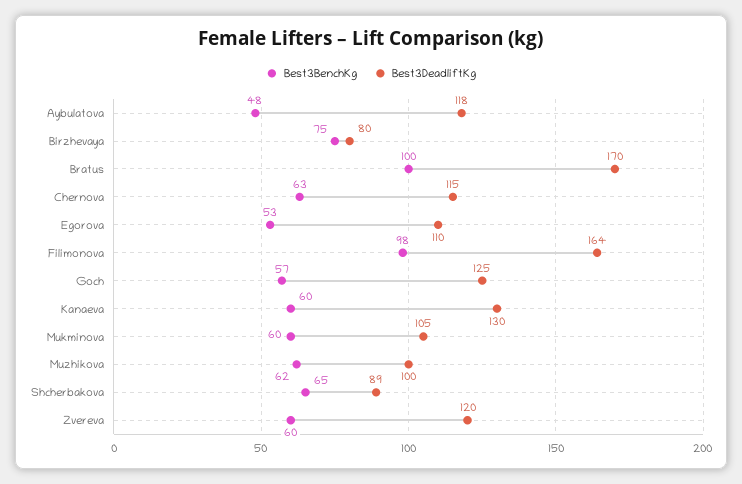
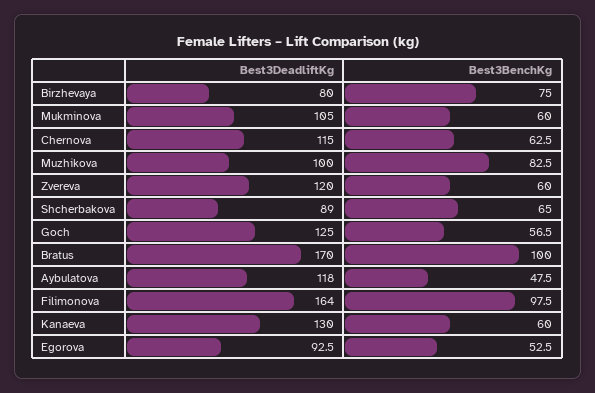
  {
    "Best3BenchKg": {
      "Aybulatova": 47.5,
      "Birzhevaya": 75,
      "Bratus": 100,
      "Chernova": 62.5,
      "Egorova": 52.5,
      "Filimonova": 97.5,
      "Goch": 56.5,
      "Kanaeva": 60,
      "Mukminova": 60,
-     "Muzhikova": 62,
+     "Muzhikova": 82.5,
      "Shcherbakova": 65,
      "Zvereva": 60
    },
    "Best3DeadliftKg": {
      "Aybulatova": 118,
      "Birzhevaya": 80,
      "Bratus": 170,
      "Chernova": 115,
-     "Egorova": 110,
+     "Egorova": 92.5,
      "Filimonova": 164,
      "Goch": 125,
      "Kanaeva": 130,
      "Mukminova": 105,
      "Muzhikova": 100,
      "Shcherbakova": 89,
      "Zvereva": 120
    }
  }

